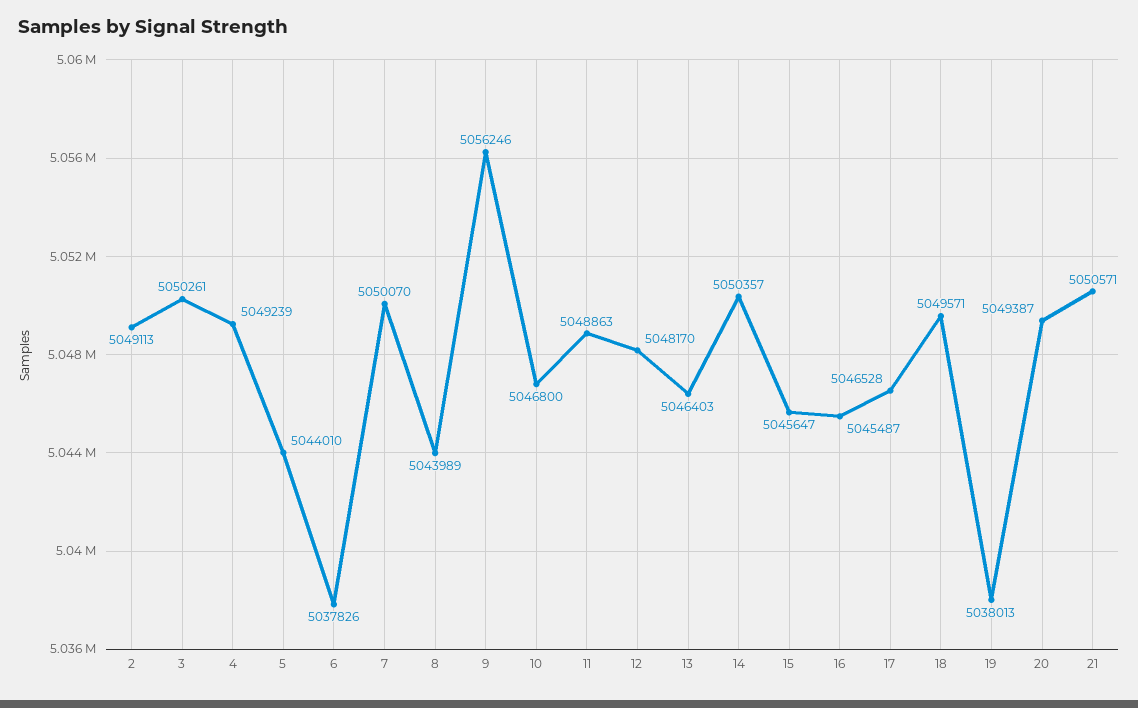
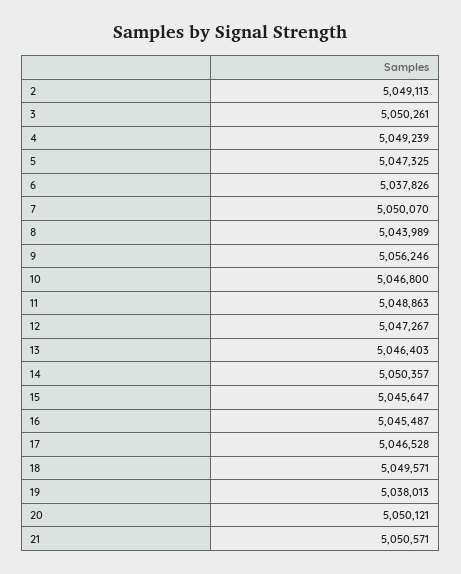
  {
    "2": 5049113,
    "3": 5050261,
    "4": 5049239,
-   "5": 5044010,
+   "5": 5047325,
    "6": 5037826,
    "7": 5050070,
    "8": 5043989,
    "9": 5056246,
    "10": 5046800,
    "11": 5048863,
-   "12": 5048170,
+   "12": 5047267,
    "13": 5046403,
    "14": 5050357,
    "15": 5045647,
    "16": 5045487,
    "17": 5046528,
    "18": 5049571,
    "19": 5038013,
-   "20": 5049387,
+   "20": 5050121,
    "21": 5050571
  }

